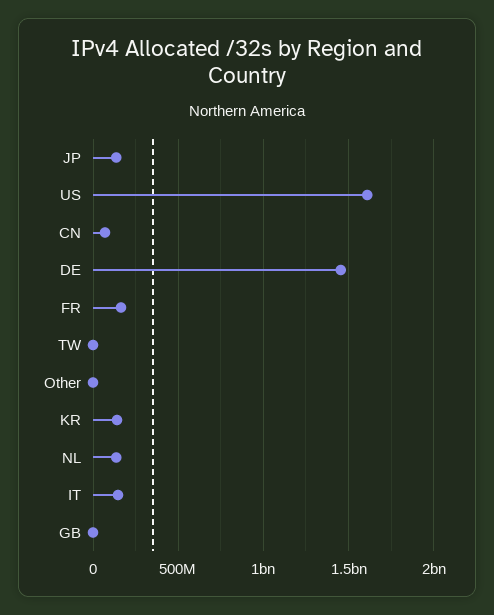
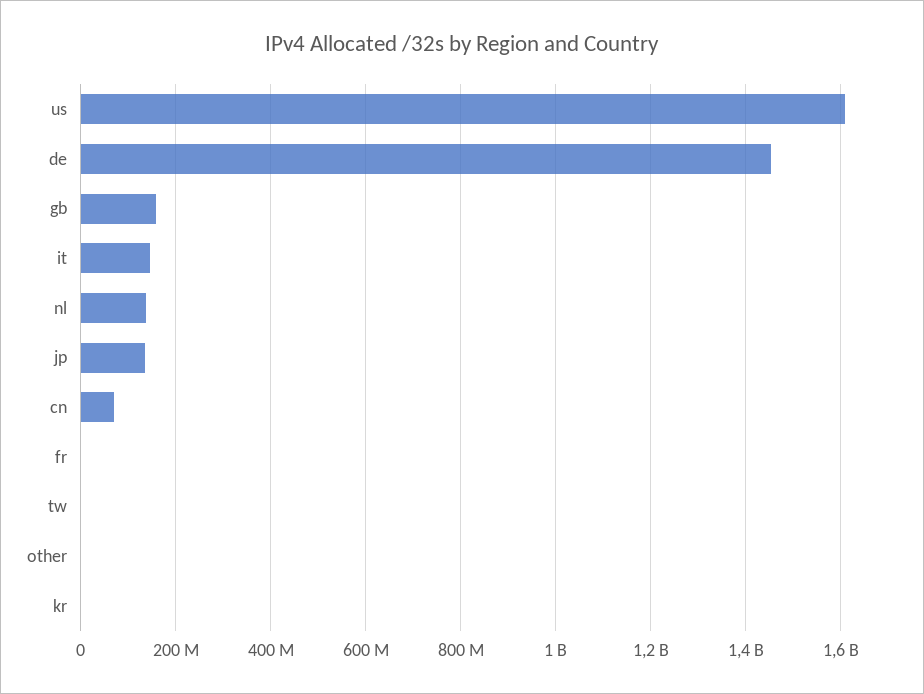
  {
    "JP": 140000000,
    "US": 1600000000,
    "CN": 60000000,
    "DE": 1460000000,
-   "FR": 150000000,
+   "FR": 0,
    "TW": 0,
    "Other": 0,
-   "KR": 150000000,
+   "KR": 0,
    "NL": 140000000,
    "IT": 140000000,
-   "GB": 0
+   "GB": 160000000
  }

